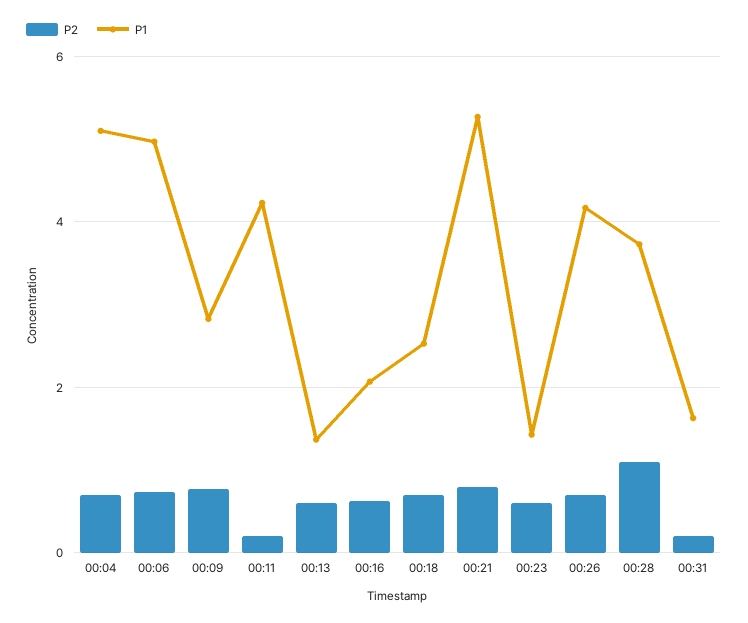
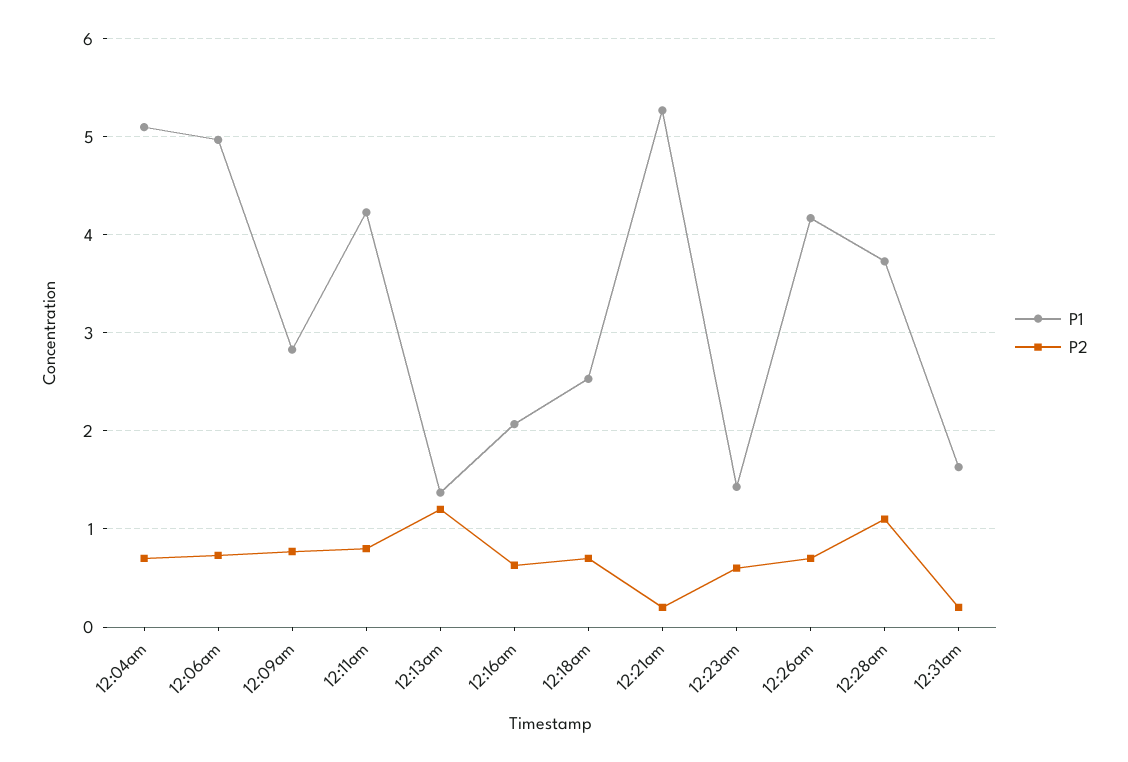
  {
    "P2": {
      "00:04": 0.7,
      "00:06": 0.7,
      "00:09": 0.8,
-     "00:11": 0.2,
+     "00:11": 0.8,
-     "00:13": 0.6,
+     "00:13": 1.2,
      "00:16": 0.6,
      "00:18": 0.7,
-     "00:21": 0.8,
+     "00:21": 0.2,
      "00:23": 0.6,
      "00:26": 0.7,
      "00:28": 1.1,
      "00:31": 0.2
    },
    "P1": {
      "00:04": 5.1,
      "00:06": 5,
      "00:09": 2.8,
      "00:11": 4.2,
      "00:13": 1.4,
      "00:16": 2.1,
      "00:18": 2.5,
      "00:21": 5.3,
      "00:23": 1.4,
      "00:26": 4.2,
      "00:28": 3.7,
      "00:31": 1.6
    }
  }

